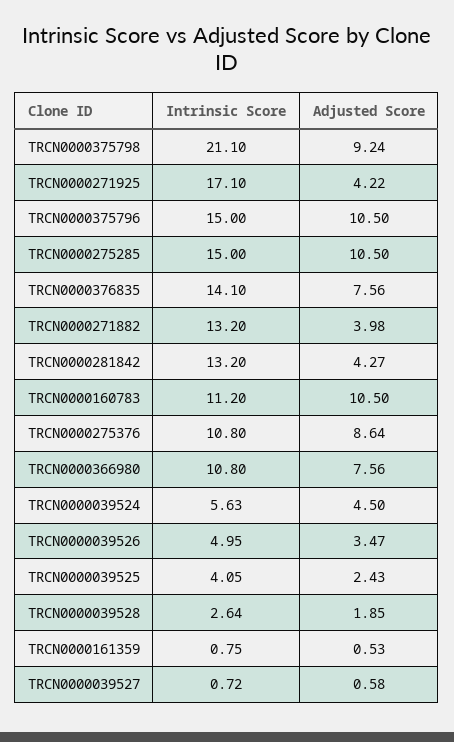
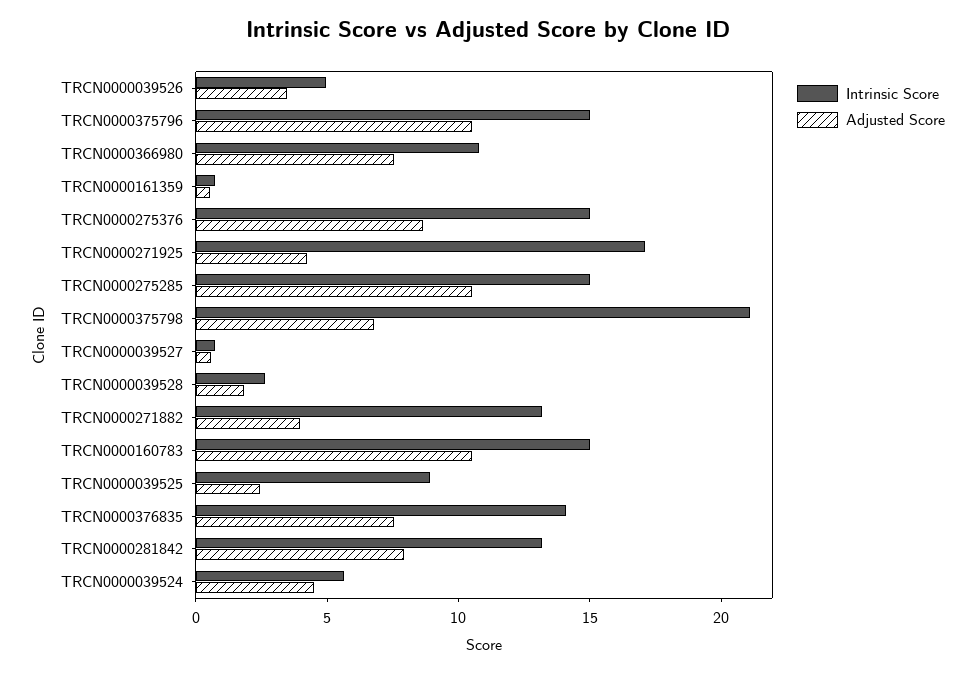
  {
    "Intrinsic Score": {
      "TRCN0000375798": 21.1,
      "TRCN0000271925": 17.1,
      "TRCN0000375796": 15,
      "TRCN0000275285": 15,
      "TRCN0000376835": 14.1,
      "TRCN0000271882": 13.2,
      "TRCN0000281842": 13.2,
-     "TRCN0000160783": 11.2,
+     "TRCN0000160783": 15,
-     "TRCN0000275376": 10.8,
+     "TRCN0000275376": 15,
      "TRCN0000366980": 10.8,
      "TRCN0000039524": 5.63,
      "TRCN0000039526": 4.95,
-     "TRCN0000039525": 4.05,
+     "TRCN0000039525": 9,
      "TRCN0000039528": 2.64,
      "TRCN0000161359": 0.75,
      "TRCN0000039527": 0.72
    },
    "Adjusted Score": {
-     "TRCN0000375798": 9.24,
+     "TRCN0000375798": 7,
      "TRCN0000271925": 4.22,
      "TRCN0000375796": 10.5,
      "TRCN0000275285": 10.5,
      "TRCN0000376835": 7.56,
      "TRCN0000271882": 3.98,
-     "TRCN0000281842": 4.27,
+     "TRCN0000281842": 8,
      "TRCN0000160783": 10.5,
      "TRCN0000275376": 8.64,
      "TRCN0000366980": 7.56,
      "TRCN0000039524": 4.5,
      "TRCN0000039526": 3.47,
      "TRCN0000039525": 2.43,
      "TRCN0000039528": 1.85,
      "TRCN0000161359": 0.53,
      "TRCN0000039527": 0.58
    }
  }

